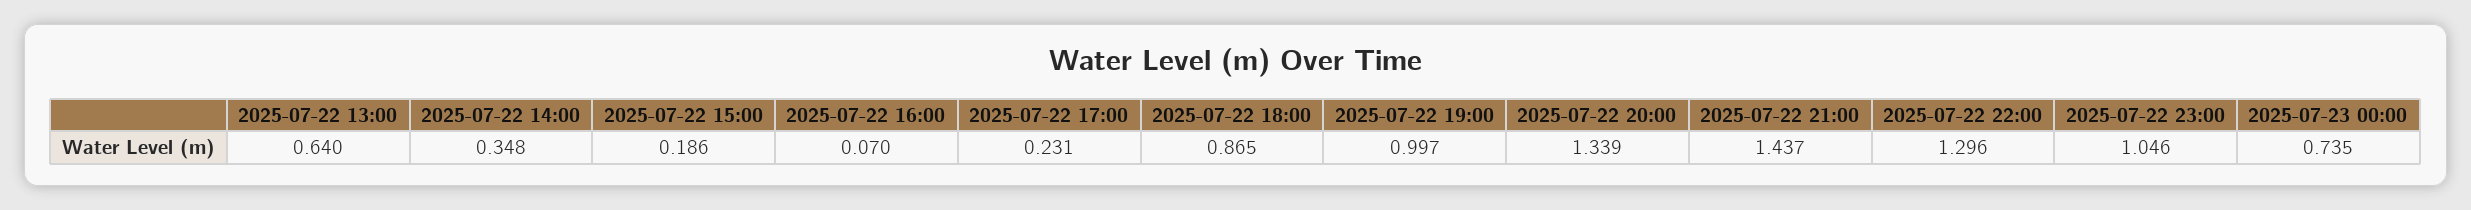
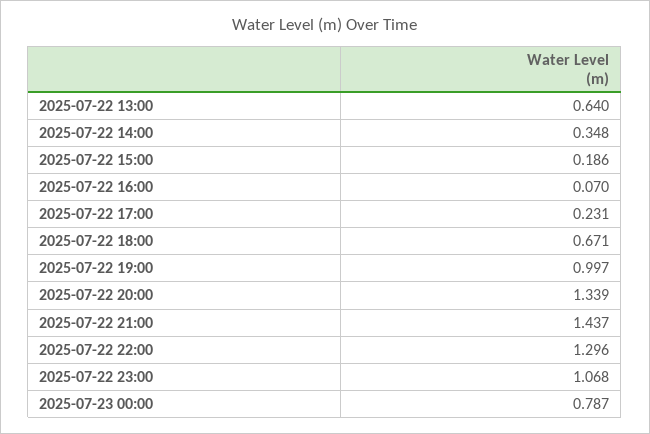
  {
    "2025-07-22 13:00": 0.64,
    "2025-07-22 14:00": 0.348,
    "2025-07-22 15:00": 0.186,
    "2025-07-22 16:00": 0.07,
    "2025-07-22 17:00": 0.231,
-   "2025-07-22 18:00": 0.865,
+   "2025-07-22 18:00": 0.671,
    "2025-07-22 19:00": 0.997,
    "2025-07-22 20:00": 1.339,
    "2025-07-22 21:00": 1.437,
    "2025-07-22 22:00": 1.296,
-   "2025-07-22 23:00": 1.046,
+   "2025-07-22 23:00": 1.068,
-   "2025-07-23 00:00": 0.735
+   "2025-07-23 00:00": 0.787
  }

